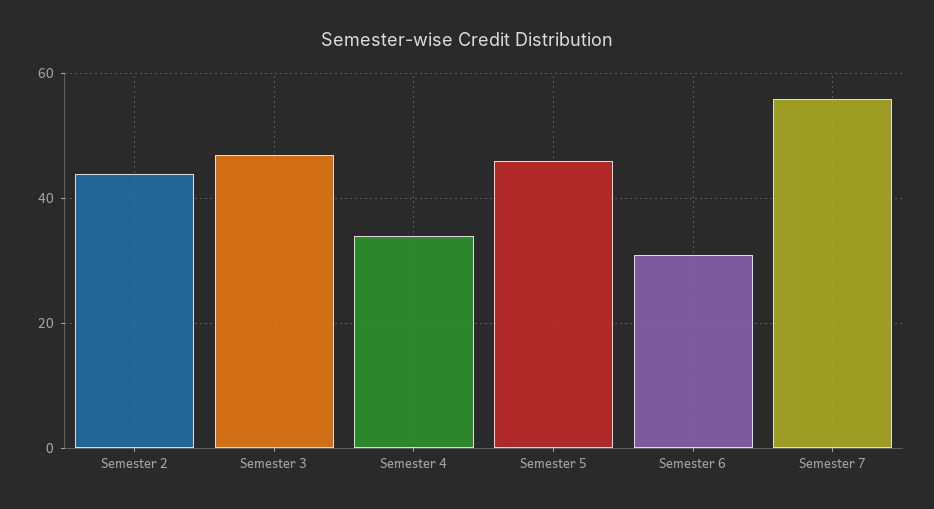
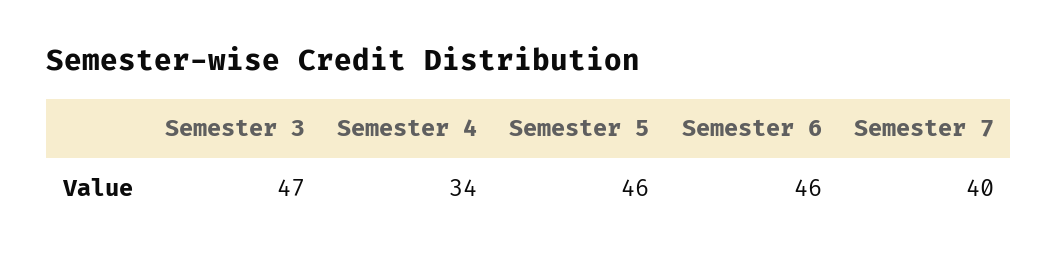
  {
-   "Semester 2": 45,
    "Semester 3": 47,
    "Semester 4": 34,
    "Semester 5": 46,
-   "Semester 6": 30,
+   "Semester 6": 46,
-   "Semester 7": 55
+   "Semester 7": 40
  }

